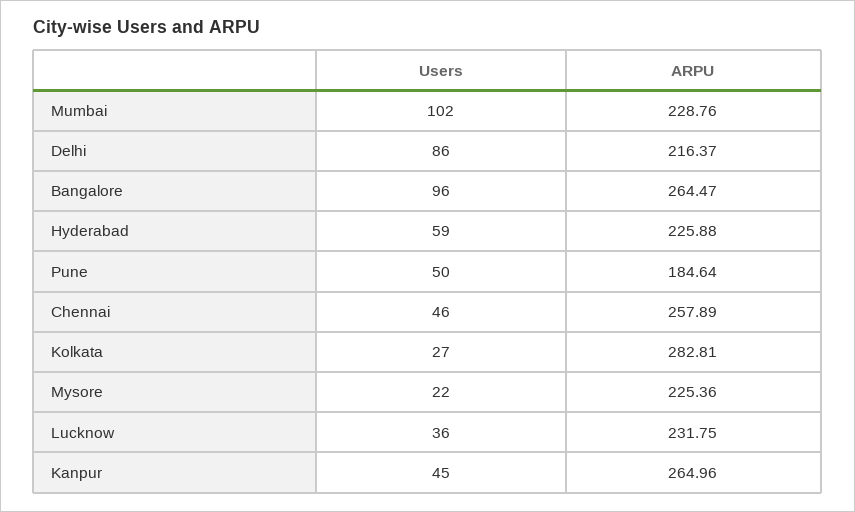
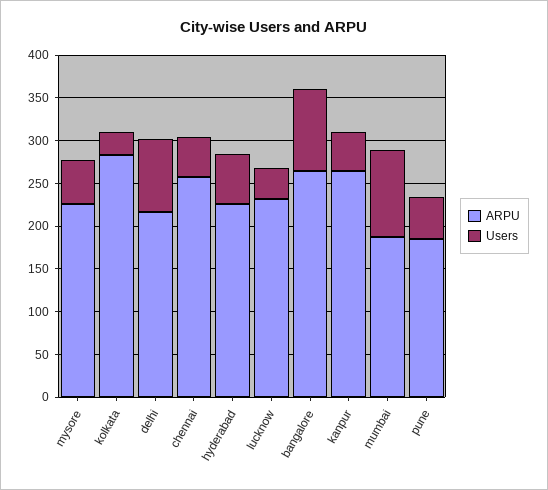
  {
    "Users": {
      "Mumbai": 102,
      "Delhi": 86,
      "Bangalore": 96,
      "Hyderabad": 59,
      "Pune": 50,
      "Chennai": 46,
      "Kolkata": 27,
-     "Mysore": 22,
+     "Mysore": 50,
      "Lucknow": 36,
      "Kanpur": 45
    },
    "ARPU": {
-     "Mumbai": 228.76,
+     "Mumbai": 190,
      "Delhi": 216.37,
      "Bangalore": 264.47,
      "Hyderabad": 225.88,
      "Pune": 184.64,
      "Chennai": 257.89,
      "Kolkata": 282.81,
      "Mysore": 225.36,
      "Lucknow": 231.75,
      "Kanpur": 264.96
    }
  }

